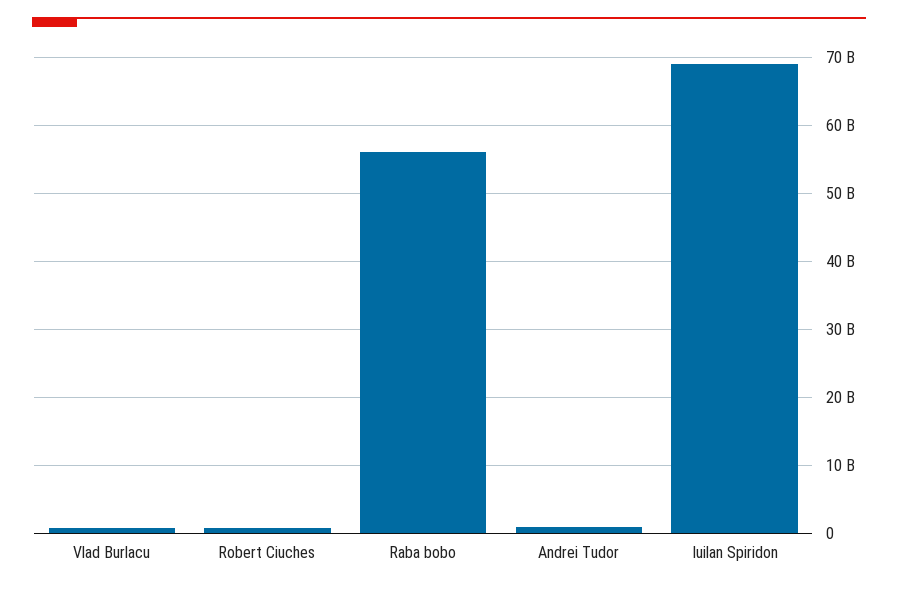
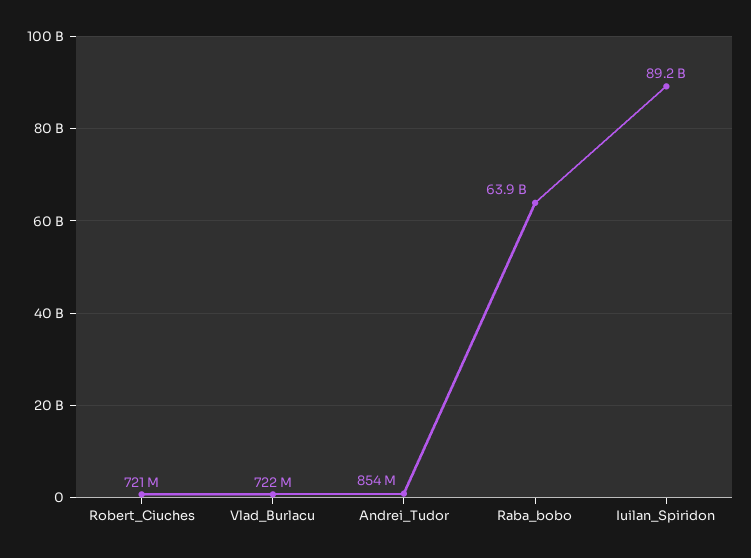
  {
    "Vlad Burlacu": 722000000,
    "Robert Ciuches": 721000000,
-   "Raba bobo": 56000000000,
+   "Raba bobo": 63900000000,
    "Andrei Tudor": 854000000,
-   "Iuilan Spiridon": 69000000000
+   "Iuilan Spiridon": 89200000000
  }

